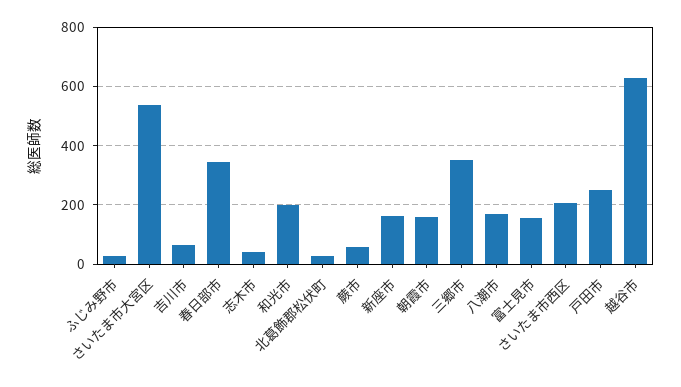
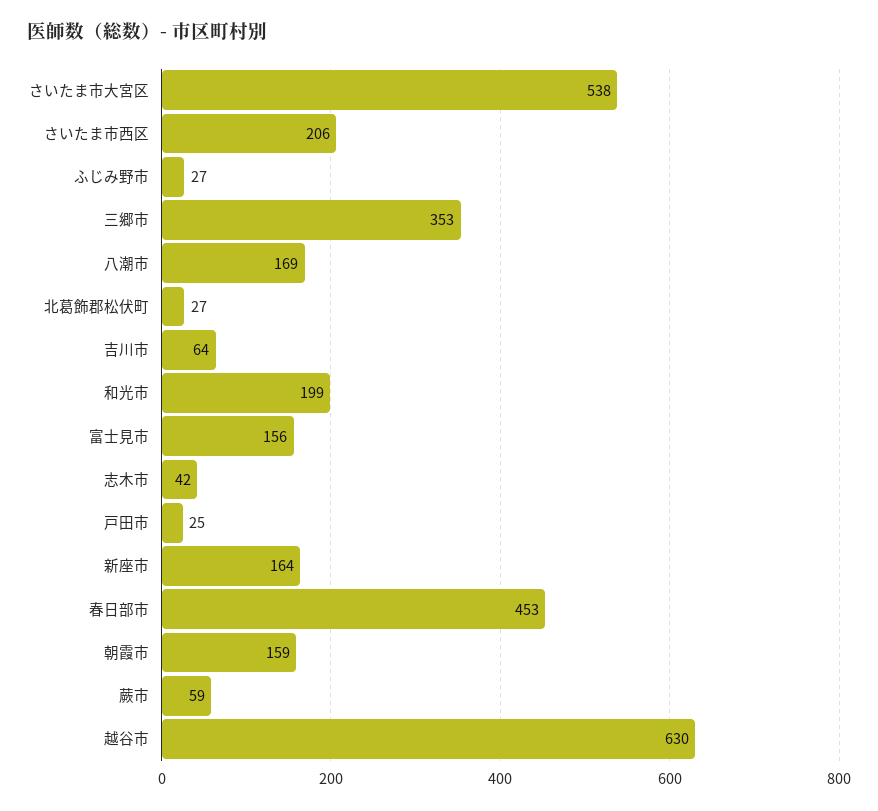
  {
    "ふじみ野市": 27,
    "さいたま市大宮区": 538,
    "吉川市": 64,
-   "春日部市": 350,
+   "春日部市": 453,
    "志木市": 42,
    "和光市": 199,
    "北葛飾郡松伏町": 27,
    "蕨市": 59,
    "新座市": 164,
    "朝霞市": 159,
    "三郷市": 353,
    "八潮市": 169,
    "富士見市": 156,
    "さいたま市西区": 206,
-   "戸田市": 250,
+   "戸田市": 25,
    "越谷市": 630
  }

